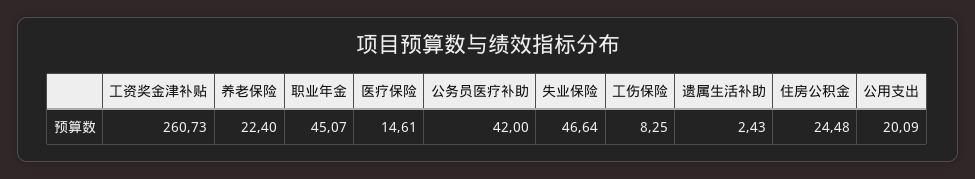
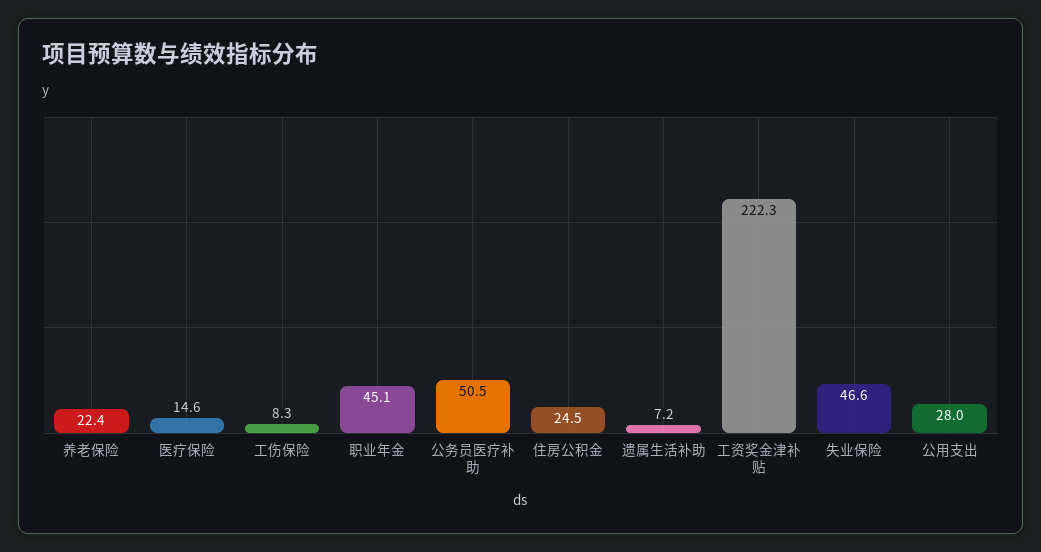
  {
-   "工资奖金津补贴": 260.73,
+   "工资奖金津补贴": 222.3,
    "养老保险": 22.4,
    "职业年金": 45.07,
    "医疗保险": 14.61,
-   "公务员医疗补助": 42,
+   "公务员医疗补助": 50.5,
    "失业保险": 46.64,
    "工伤保险": 8.25,
-   "遗属生活补助": 2.43,
+   "遗属生活补助": 7.2,
    "住房公积金": 24.48,
-   "公用支出": 20.09
+   "公用支出": 28
  }

